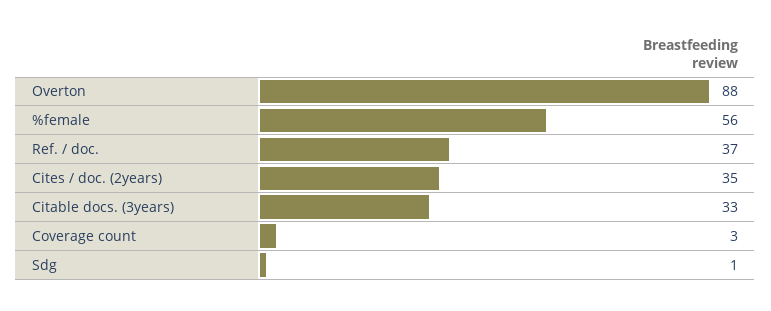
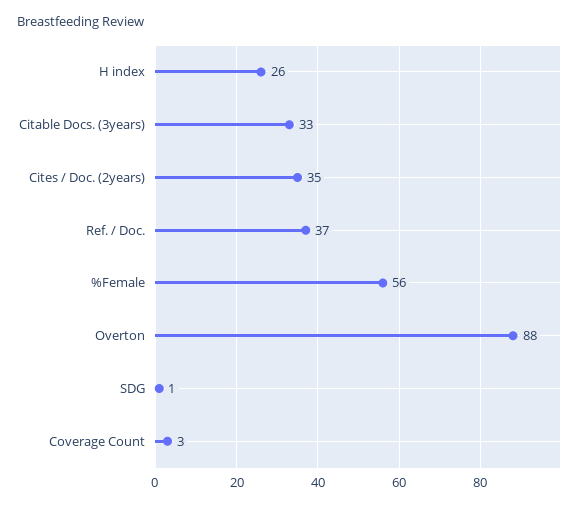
  {
    "Overton": 88,
    "%female": 56,
    "Ref. / doc.": 37,
    "Cites / doc. (2years)": 35,
    "Citable docs. (3years)": 33,
    "Coverage count": 3,
-   "Sdg": 1
+   "Sdg": 1,
+   "H index": 26
  }

